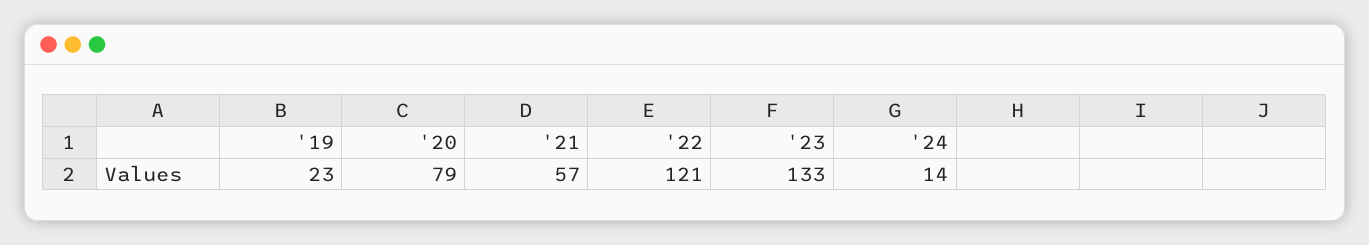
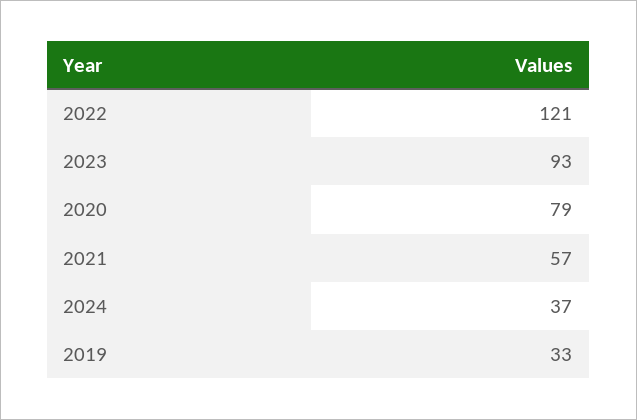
  {
-   "'19": 23,
+   "'19": 33,
    "'20": 79,
    "'21": 57,
    "'22": 121,
-   "'23": 133,
+   "'23": 93,
-   "'24": 14
+   "'24": 37
  }

